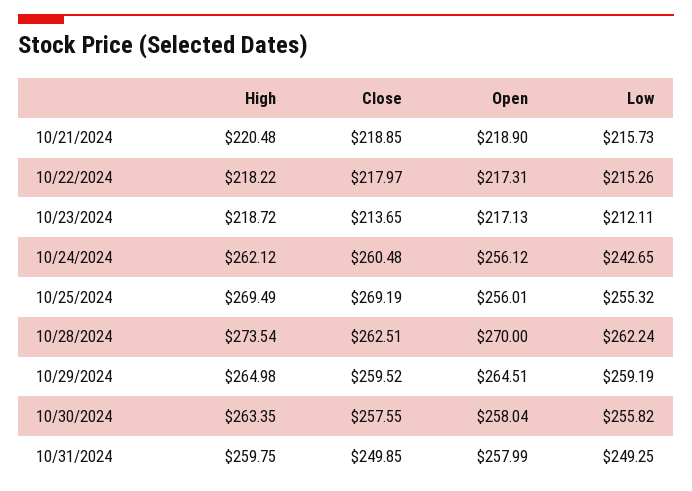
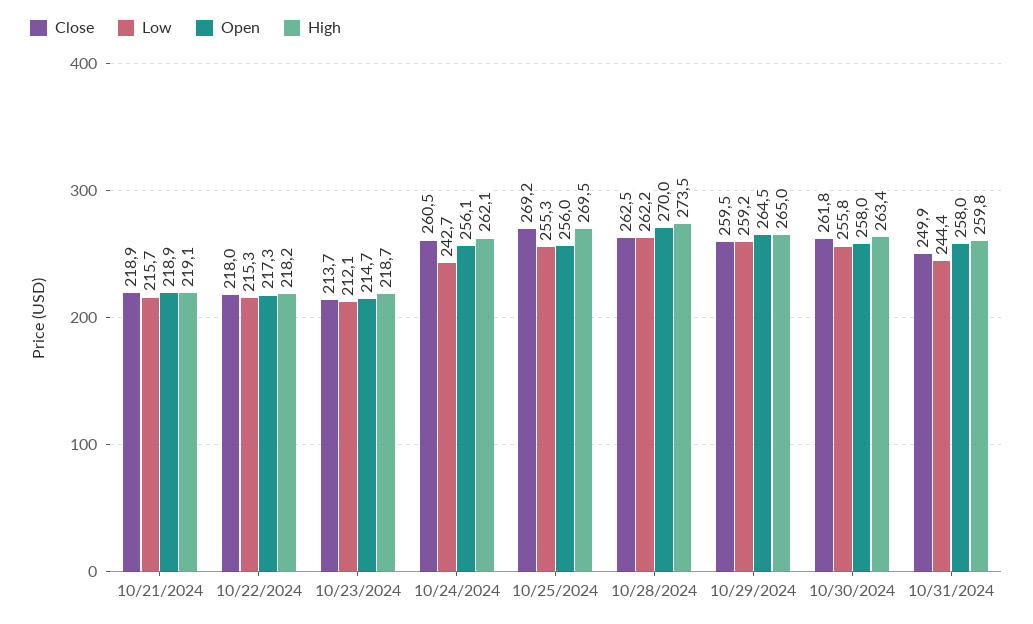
  {
    "High": {
-     "10/21/2024": 220.48,
+     "10/21/2024": 219.1,
      "10/22/2024": 218.22,
      "10/23/2024": 218.72,
      "10/24/2024": 262.12,
      "10/25/2024": 269.49,
      "10/28/2024": 273.54,
      "10/29/2024": 264.98,
      "10/30/2024": 263.35,
      "10/31/2024": 259.75
    },
    "Close": {
      "10/21/2024": 218.85,
      "10/22/2024": 217.97,
      "10/23/2024": 213.65,
      "10/24/2024": 260.48,
      "10/25/2024": 269.19,
      "10/28/2024": 262.51,
      "10/29/2024": 259.52,
-     "10/30/2024": 257.55,
+     "10/30/2024": 261.8,
      "10/31/2024": 249.85
    },
    "Open": {
      "10/21/2024": 218.9,
      "10/22/2024": 217.31,
-     "10/23/2024": 217.13,
+     "10/23/2024": 214.7,
      "10/24/2024": 256.12,
      "10/25/2024": 256.01,
      "10/28/2024": 270,
      "10/29/2024": 264.51,
      "10/30/2024": 258.04,
      "10/31/2024": 257.99
    },
    "Low": {
      "10/21/2024": 215.73,
      "10/22/2024": 215.26,
      "10/23/2024": 212.11,
      "10/24/2024": 242.65,
      "10/25/2024": 255.32,
      "10/28/2024": 262.24,
      "10/29/2024": 259.19,
      "10/30/2024": 255.82,
-     "10/31/2024": 249.25
+     "10/31/2024": 244.4
    }
  }

